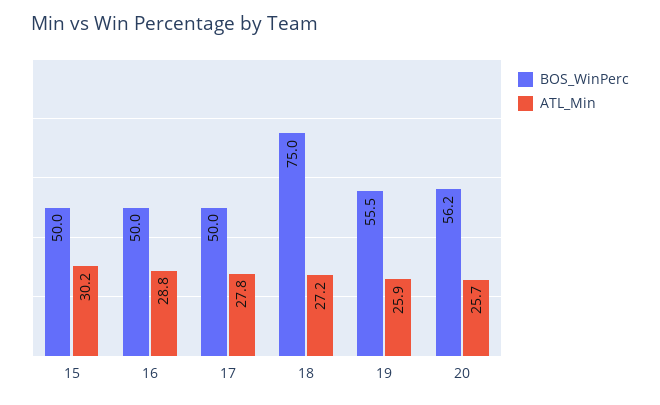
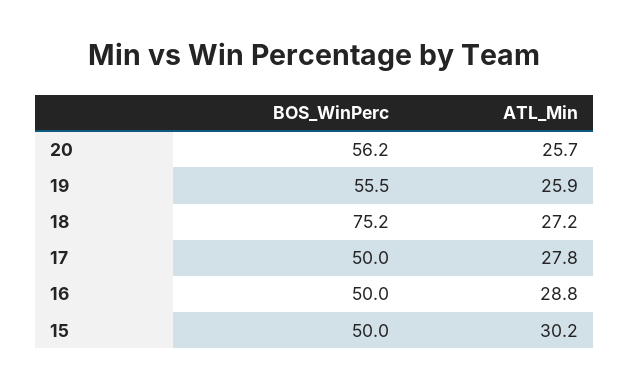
  {
    "BOS_WinPerc": {
      "15": 50,
      "16": 50,
      "17": 50,
-     "18": 75,
+     "18": 75.2,
      "19": 55.5,
      "20": 56.2
    },
    "ATL_Min": {
      "15": 30.2,
      "16": 28.8,
      "17": 27.8,
      "18": 27.2,
      "19": 25.9,
      "20": 25.7
    }
  }

